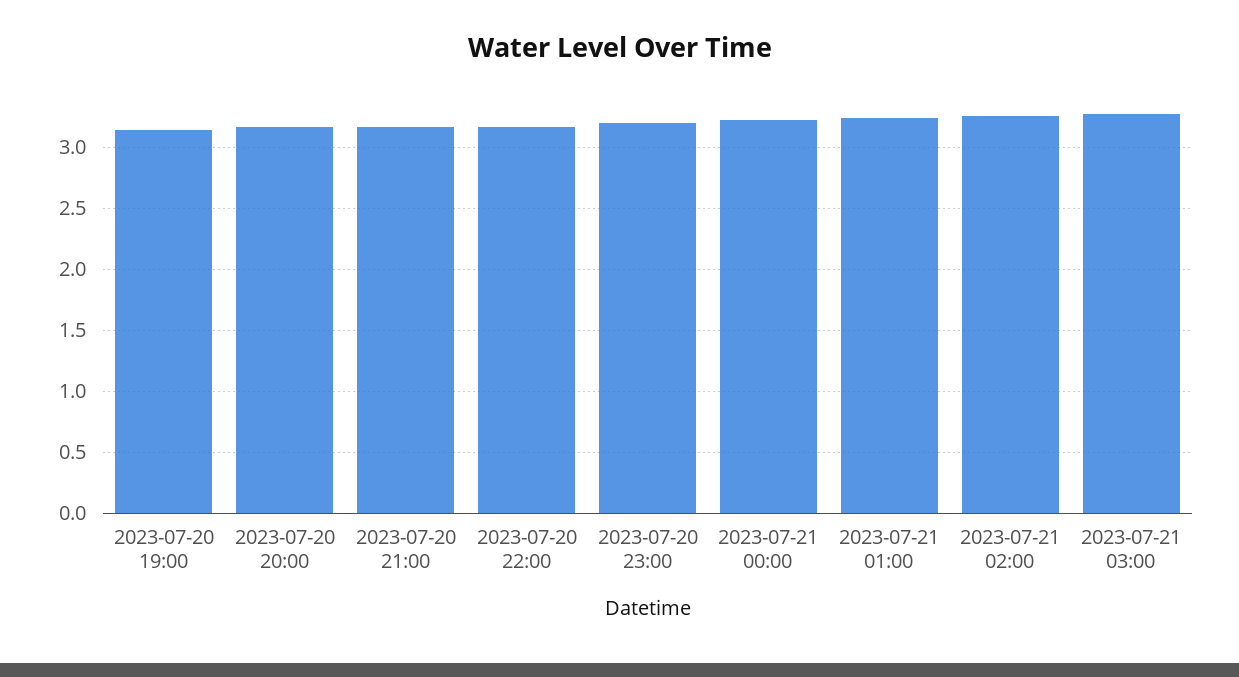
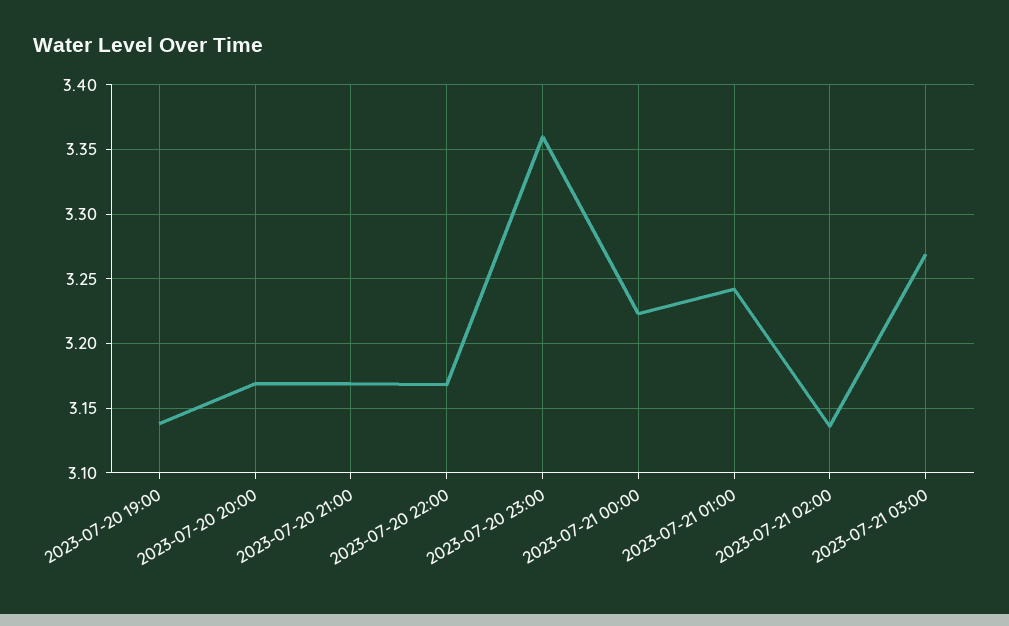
  {
    "2023-07-20 19:00": 3.14,
    "2023-07-20 20:00": 3.17,
    "2023-07-20 21:00": 3.17,
    "2023-07-20 22:00": 3.17,
-   "2023-07-20 23:00": 3.2,
+   "2023-07-20 23:00": 3.36,
    "2023-07-21 00:00": 3.225,
    "2023-07-21 01:00": 3.24,
-   "2023-07-21 02:00": 3.25,
+   "2023-07-21 02:00": 3.135,
    "2023-07-21 03:00": 3.27
  }

